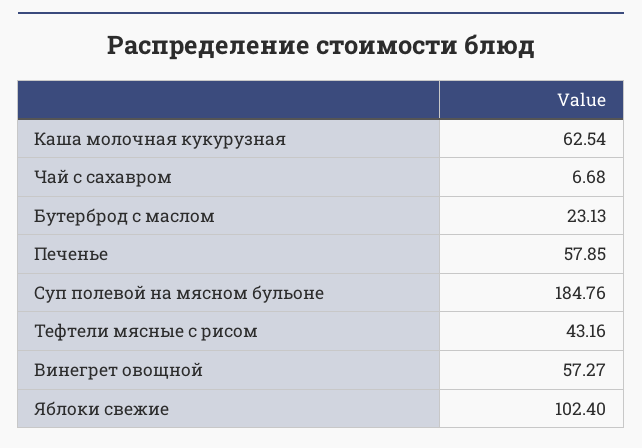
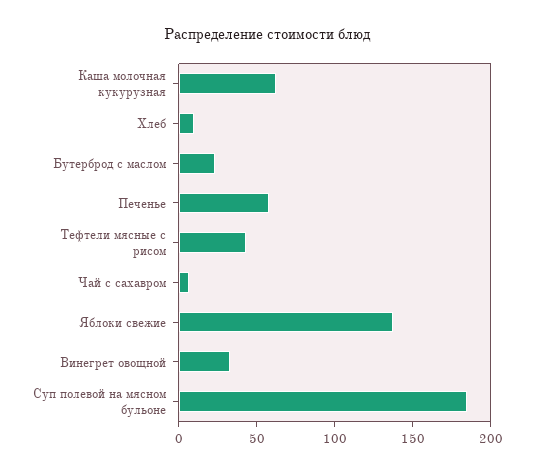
  {
    "Каша молочная кукурузная": 62.54,
    "Чай с сахавром": 6.68,
    "Бутерброд с маслом": 23.13,
    "Печенье": 57.85,
    "Суп полевой на мясном бульоне": 184.76,
    "Тефтели мясные с рисом": 43.16,
-   "Винегрет овощной": 57.27,
+   "Винегрет овощной": 30,
-   "Яблоки свежие": 102.4
+   "Яблоки свежие": 140,
+   "Хлеб": 10
  }

